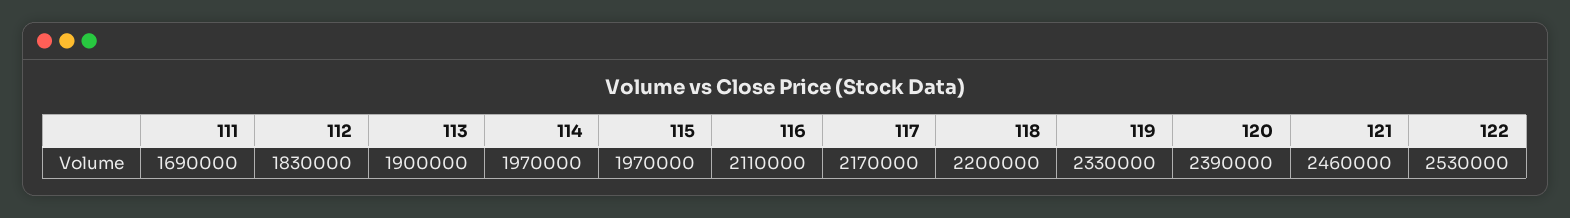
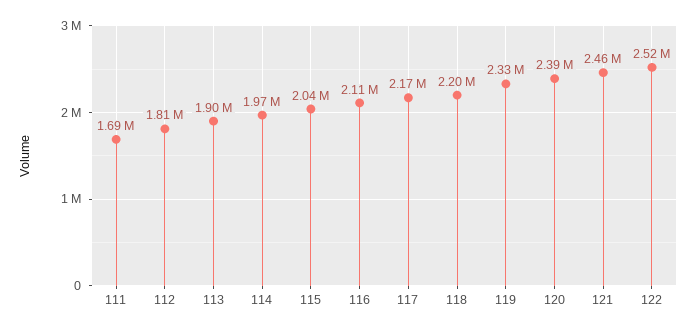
  {
    "111": 1690000,
-   "112": 1830000,
+   "112": 1810000,
    "113": 1900000,
    "114": 1970000,
-   "115": 1970000,
+   "115": 2040000,
    "116": 2110000,
    "117": 2170000,
    "118": 2200000,
    "119": 2330000,
    "120": 2390000,
    "121": 2460000,
-   "122": 2530000
+   "122": 2520000
  }

